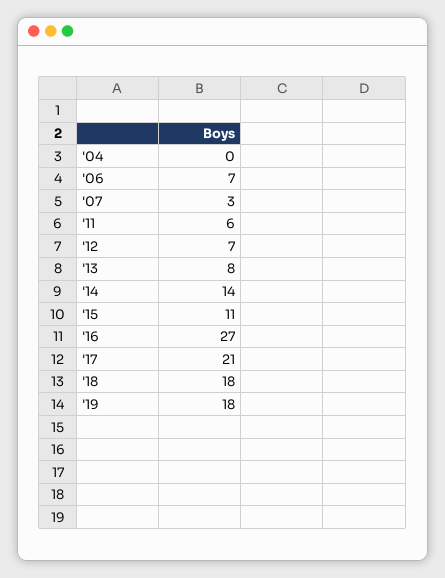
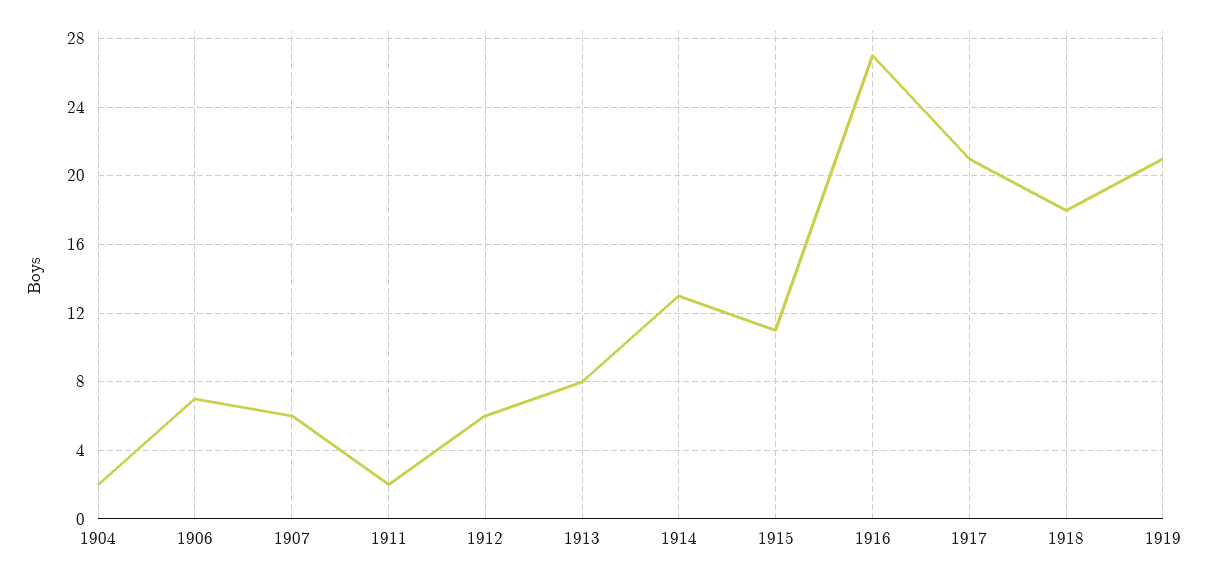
  {
-   "'04": 0,
+   "'04": 2,
    "'06": 7,
-   "'07": 3,
+   "'07": 6,
-   "'11": 6,
+   "'11": 2,
-   "'12": 7,
+   "'12": 6,
    "'13": 8,
-   "'14": 14,
+   "'14": 13,
    "'15": 11,
    "'16": 27,
    "'17": 21,
    "'18": 18,
-   "'19": 18
+   "'19": 21
  }

